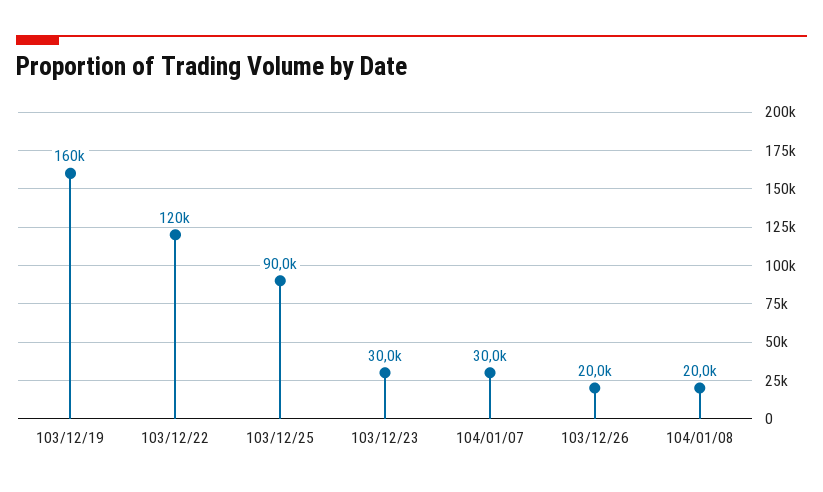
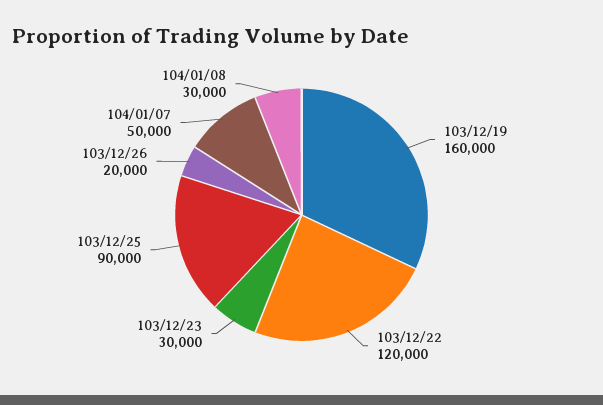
  {
    "103/12/19": 160000,
    "103/12/22": 120000,
    "103/12/25": 90000,
    "103/12/23": 30000,
-   "104/01/07": 30000,
+   "104/01/07": 50000,
    "103/12/26": 20000,
-   "104/01/08": 20000
+   "104/01/08": 30000
  }

